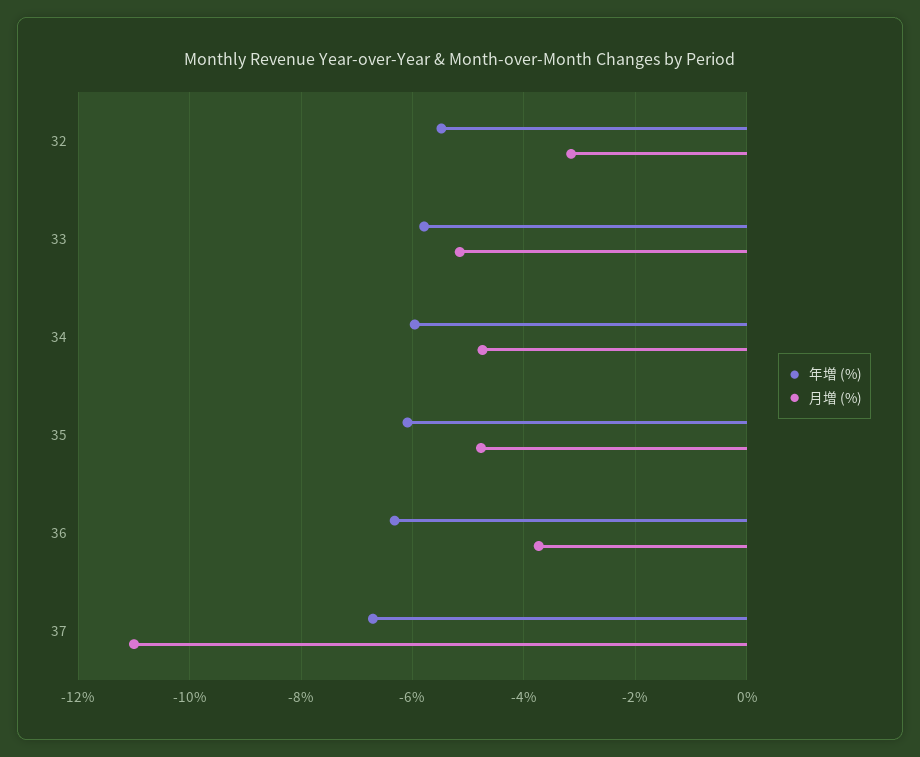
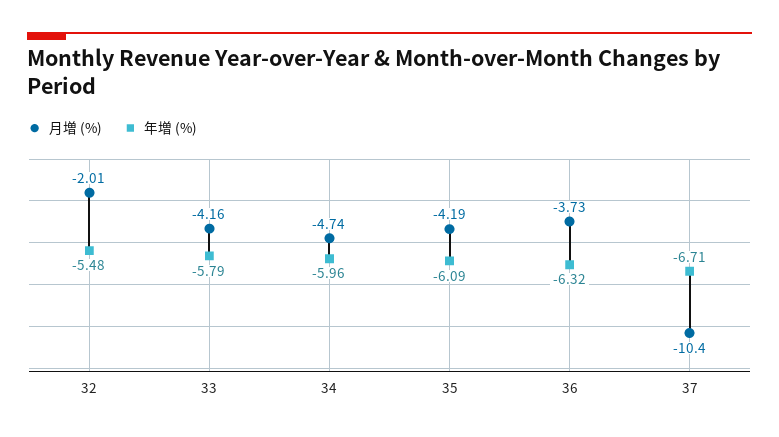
  {
    "年増 (%)": {
      "32": -5.48,
      "33": -5.79,
      "34": -5.96,
      "35": -6.09,
      "36": -6.32,
      "37": -6.71
    },
    "月増 (%)": {
-     "32": -3.2,
+     "32": -2.01,
-     "33": -5.2,
+     "33": -4.16,
      "34": -4.74,
-     "35": -4.8,
+     "35": -4.19,
      "36": -3.73,
-     "37": -11
+     "37": -10.4
    }
  }

